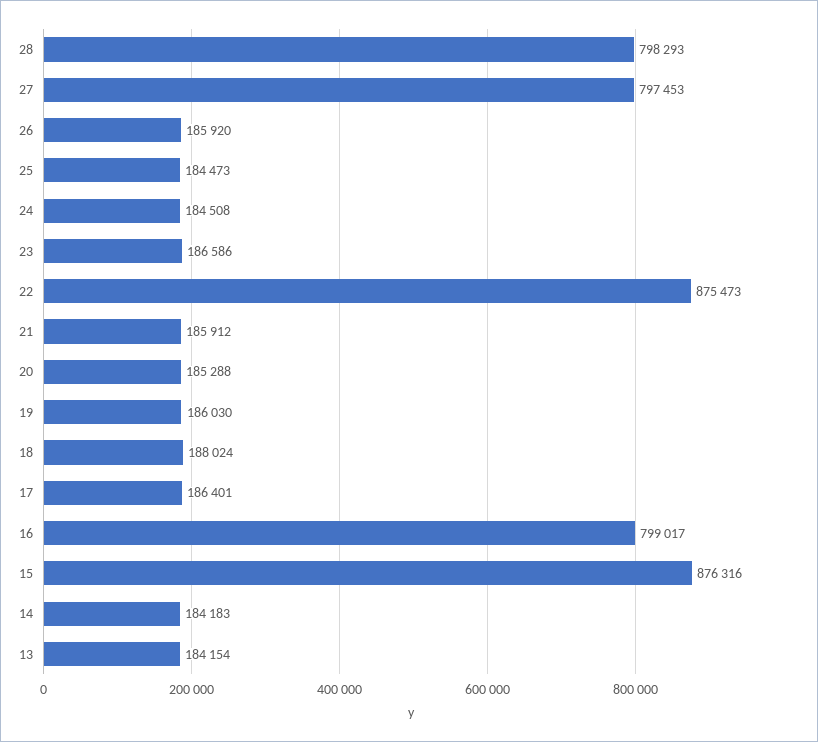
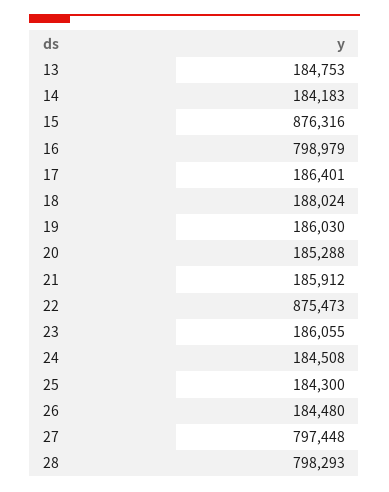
  {
    "28": 798293,
-   "27": 797453,
+   "27": 797448,
-   "26": 185920,
+   "26": 184480,
-   "25": 184473,
+   "25": 184300,
    "24": 184508,
-   "23": 186586,
+   "23": 186055,
    "22": 875473,
    "21": 185912,
    "20": 185288,
    "19": 186030,
    "18": 188024,
    "17": 186401,
-   "16": 799017,
+   "16": 798979,
    "15": 876316,
    "14": 184183,
-   "13": 184154
+   "13": 184753
  }

